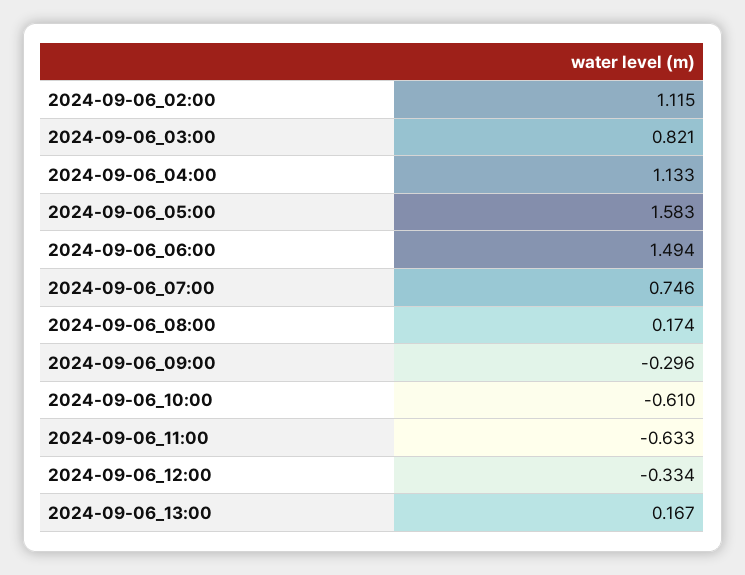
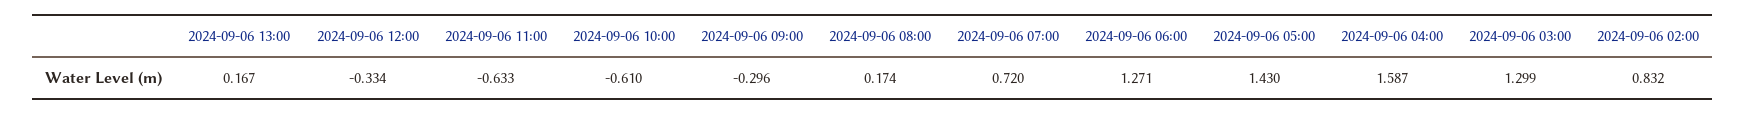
  {
-   "2024-09-06_02:00": 1.115,
+   "2024-09-06_02:00": 0.832,
-   "2024-09-06_03:00": 0.821,
+   "2024-09-06_03:00": 1.299,
-   "2024-09-06_04:00": 1.133,
+   "2024-09-06_04:00": 1.587,
-   "2024-09-06_05:00": 1.583,
+   "2024-09-06_05:00": 1.43,
-   "2024-09-06_06:00": 1.494,
+   "2024-09-06_06:00": 1.271,
-   "2024-09-06_07:00": 0.746,
+   "2024-09-06_07:00": 0.72,
    "2024-09-06_08:00": 0.174,
    "2024-09-06_09:00": -0.296,
    "2024-09-06_10:00": -0.61,
    "2024-09-06_11:00": -0.633,
    "2024-09-06_12:00": -0.334,
    "2024-09-06_13:00": 0.167
  }

